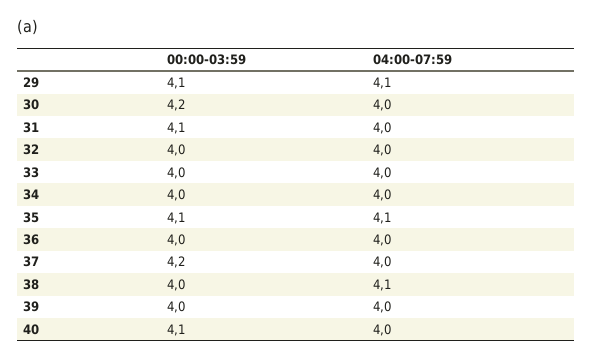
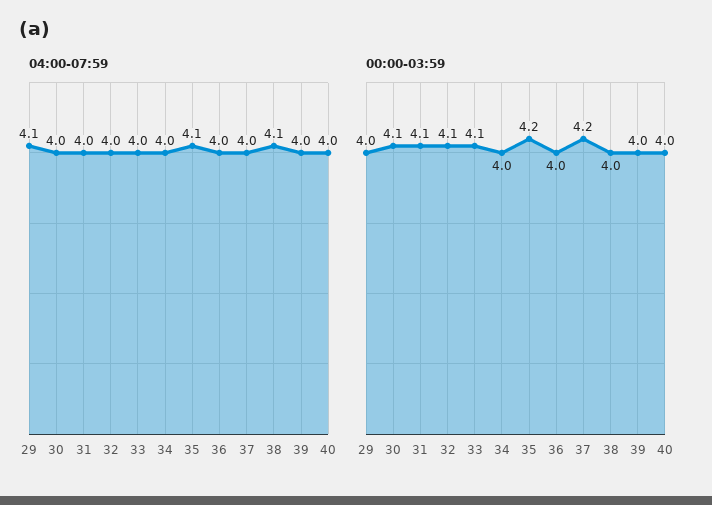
  {
    "00:00-03:59": {
-     "29": 4.1,
+     "29": 4,
-     "30": 4.2,
+     "30": 4.1,
      "31": 4.1,
-     "32": 4,
+     "32": 4.1,
-     "33": 4,
+     "33": 4.1,
      "34": 4,
-     "35": 4.1,
+     "35": 4.2,
      "36": 4,
      "37": 4.2,
      "38": 4,
      "39": 4,
-     "40": 4.1
+     "40": 4
    },
    "04:00-07:59": {
      "29": 4.1,
      "30": 4,
      "31": 4,
      "32": 4,
      "33": 4,
      "34": 4,
      "35": 4.1,
      "36": 4,
      "37": 4,
      "38": 4.1,
      "39": 4,
      "40": 4
    }
  }

